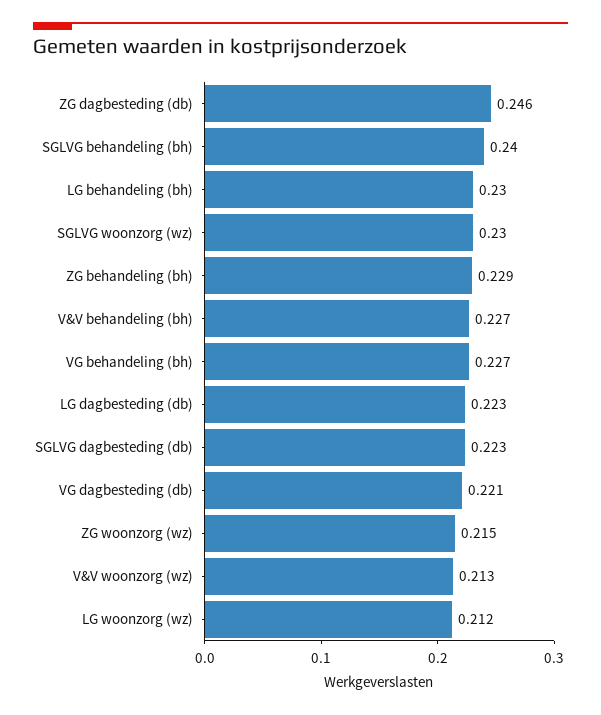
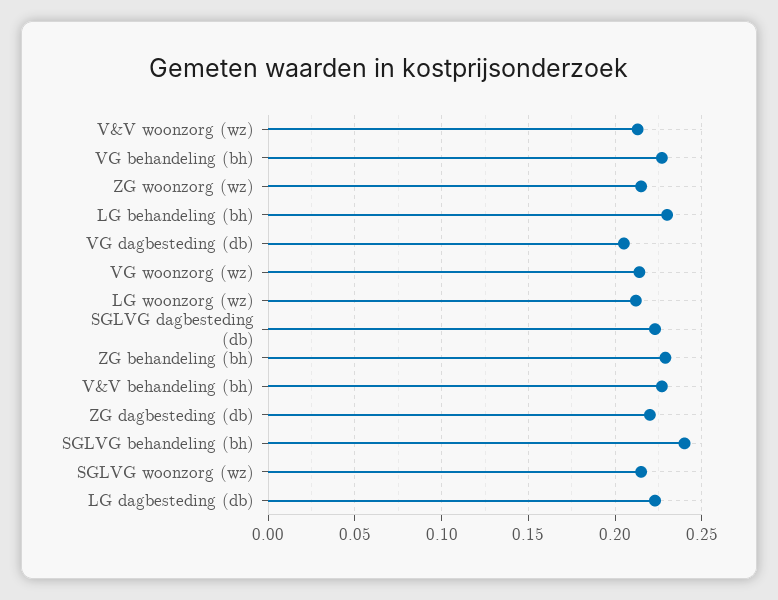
  {
-   "ZG dagbesteding (db)": 0.246,
+   "ZG dagbesteding (db)": 0.22,
    "SGLVG behandeling (bh)": 0.24,
    "LG behandeling (bh)": 0.23,
-   "SGLVG woonzorg (wz)": 0.23,
+   "SGLVG woonzorg (wz)": 0.215,
    "ZG behandeling (bh)": 0.229,
    "V&V behandeling (bh)": 0.227,
    "VG behandeling (bh)": 0.227,
    "LG dagbesteding (db)": 0.223,
    "SGLVG dagbesteding (db)": 0.223,
-   "VG dagbesteding (db)": 0.221,
+   "VG dagbesteding (db)": 0.205,
    "ZG woonzorg (wz)": 0.215,
    "V&V woonzorg (wz)": 0.213,
-   "LG woonzorg (wz)": 0.212
+   "LG woonzorg (wz)": 0.212,
+   "VG woonzorg (wz)": 0.215
  }

